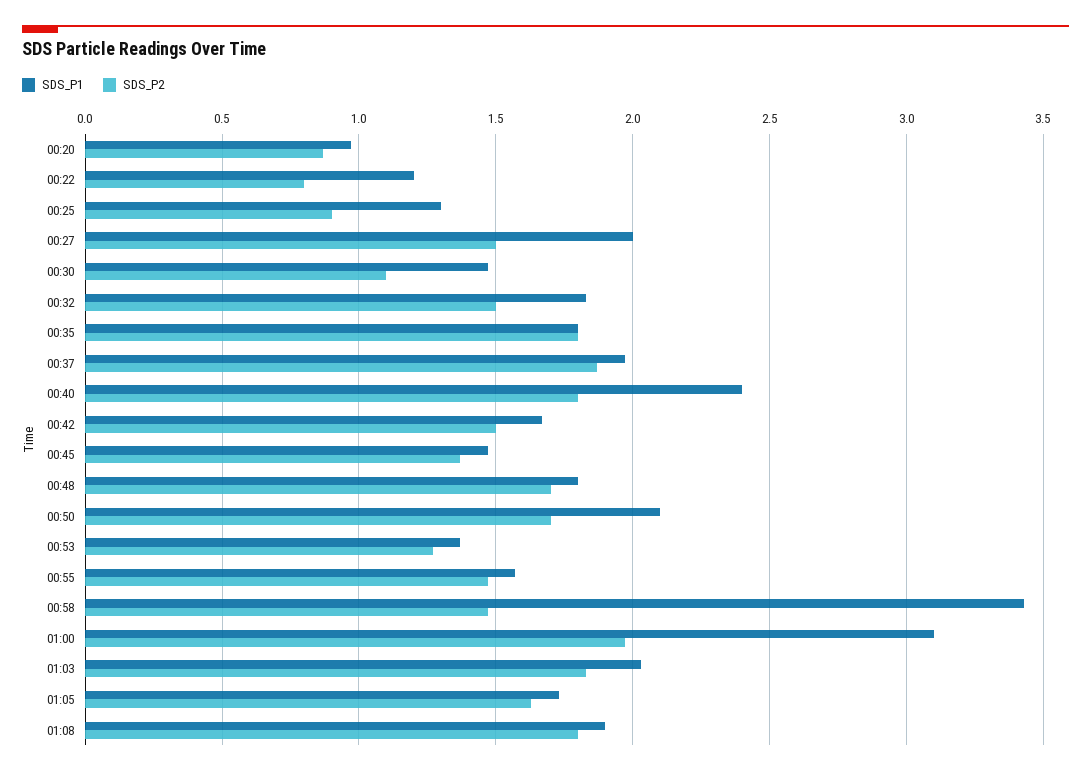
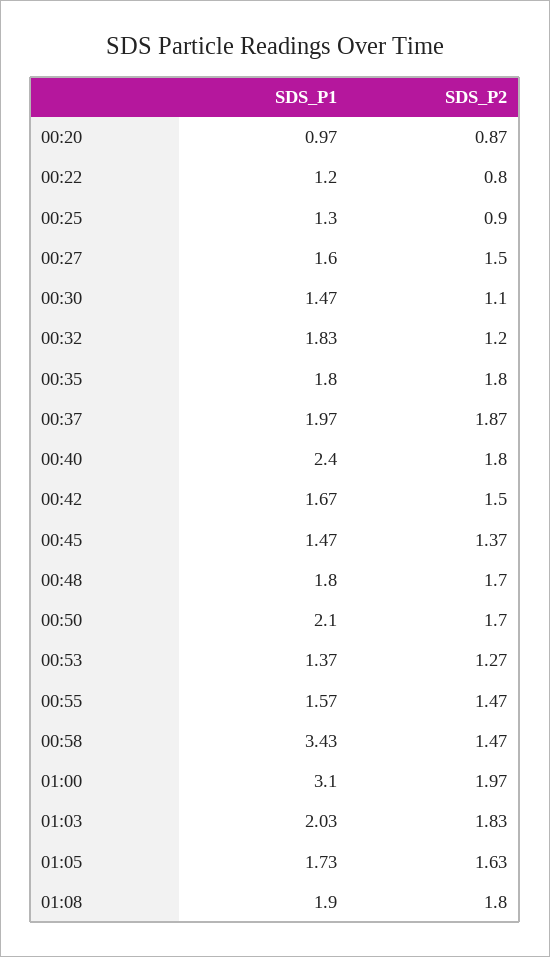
  {
    "SDS_P1": {
      "00:20": 0.97,
      "00:22": 1.2,
      "00:25": 1.3,
-     "00:27": 2,
+     "00:27": 1.6,
      "00:30": 1.47,
      "00:32": 1.83,
      "00:35": 1.8,
      "00:37": 1.97,
      "00:40": 2.4,
      "00:42": 1.67,
      "00:45": 1.47,
      "00:48": 1.8,
      "00:50": 2.1,
      "00:53": 1.37,
      "00:55": 1.57,
      "00:58": 3.43,
      "01:00": 3.1,
      "01:03": 2.03,
      "01:05": 1.73,
      "01:08": 1.9
    },
    "SDS_P2": {
      "00:20": 0.87,
      "00:22": 0.8,
      "00:25": 0.9,
      "00:27": 1.5,
      "00:30": 1.1,
-     "00:32": 1.5,
+     "00:32": 1.2,
      "00:35": 1.8,
      "00:37": 1.87,
      "00:40": 1.8,
      "00:42": 1.5,
      "00:45": 1.37,
      "00:48": 1.7,
      "00:50": 1.7,
      "00:53": 1.27,
      "00:55": 1.47,
      "00:58": 1.47,
      "01:00": 1.97,
      "01:03": 1.83,
      "01:05": 1.63,
      "01:08": 1.8
    }
  }

